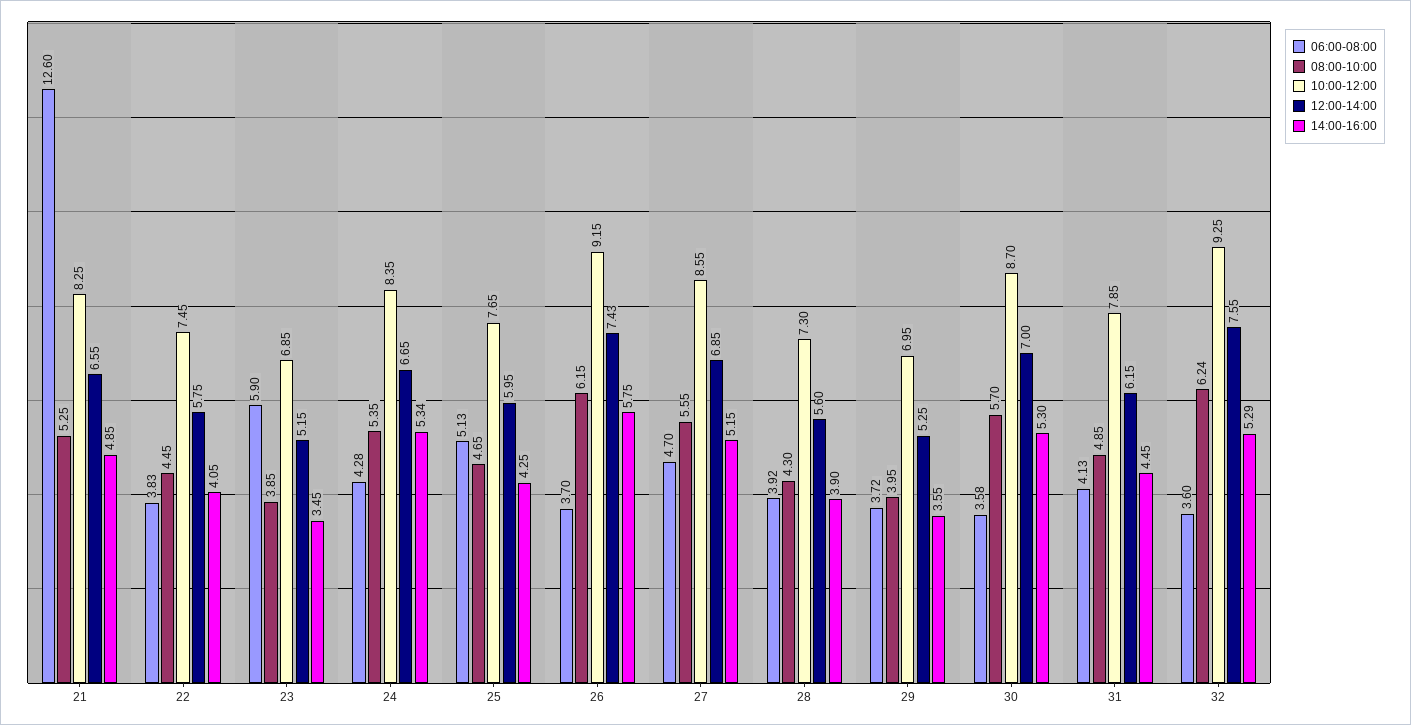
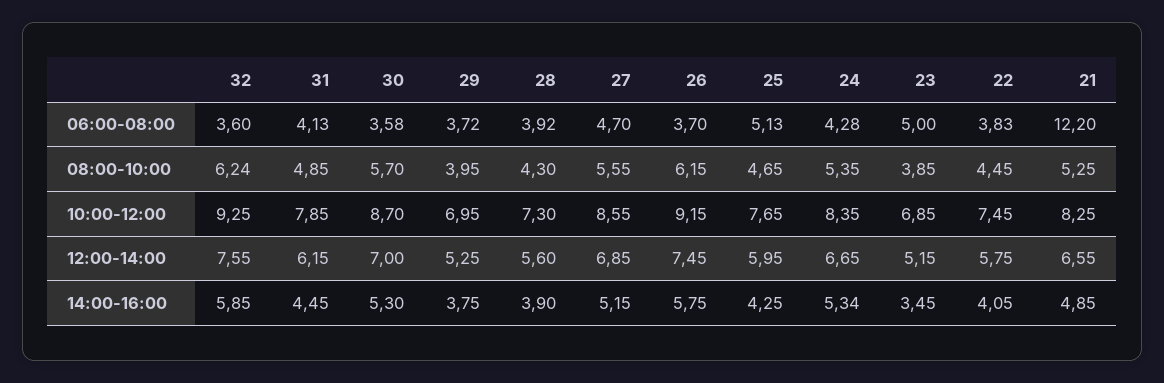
  {
    "06:00-08:00": {
-     "21": 12.6,
+     "21": 12.2,
      "22": 3.83,
-     "23": 5.9,
+     "23": 5,
      "24": 4.28,
      "25": 5.13,
      "26": 3.7,
      "27": 4.7,
      "28": 3.92,
      "29": 3.72,
      "30": 3.58,
      "31": 4.13,
      "32": 3.6
    },
    "08:00-10:00": {
      "21": 5.25,
      "22": 4.45,
      "23": 3.85,
      "24": 5.35,
      "25": 4.65,
      "26": 6.15,
      "27": 5.55,
      "28": 4.3,
      "29": 3.95,
      "30": 5.7,
      "31": 4.85,
      "32": 6.24
    },
    "10:00-12:00": {
      "21": 8.25,
      "22": 7.45,
      "23": 6.85,
      "24": 8.35,
      "25": 7.65,
      "26": 9.15,
      "27": 8.55,
      "28": 7.3,
      "29": 6.95,
      "30": 8.7,
      "31": 7.85,
      "32": 9.25
    },
    "12:00-14:00": {
      "21": 6.55,
      "22": 5.75,
      "23": 5.15,
      "24": 6.65,
      "25": 5.95,
-     "26": 7.43,
+     "26": 7.45,
      "27": 6.85,
      "28": 5.6,
      "29": 5.25,
      "30": 7,
      "31": 6.15,
      "32": 7.55
    },
    "14:00-16:00": {
      "21": 4.85,
      "22": 4.05,
      "23": 3.45,
      "24": 5.34,
      "25": 4.25,
      "26": 5.75,
      "27": 5.15,
      "28": 3.9,
-     "29": 3.55,
+     "29": 3.75,
      "30": 5.3,
      "31": 4.45,
-     "32": 5.29
+     "32": 5.85
    }
  }

